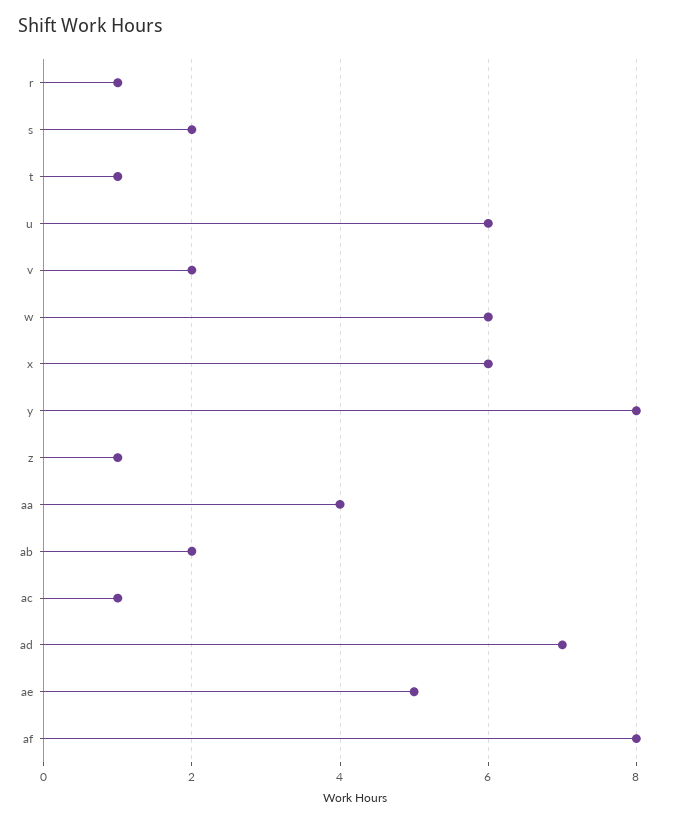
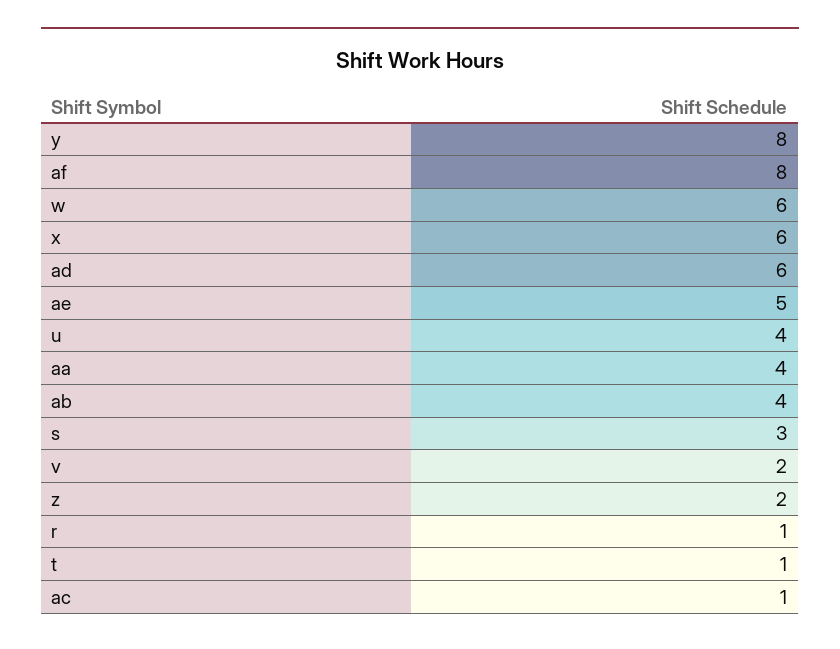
  {
    "r": 1,
-   "s": 2,
+   "s": 3,
    "t": 1,
-   "u": 6,
+   "u": 4,
    "v": 2,
    "w": 6,
    "x": 6,
    "y": 8,
-   "z": 1,
+   "z": 2,
    "aa": 4,
-   "ab": 2,
+   "ab": 4,
    "ac": 1,
-   "ad": 7,
+   "ad": 6,
    "ae": 5,
    "af": 8
  }

